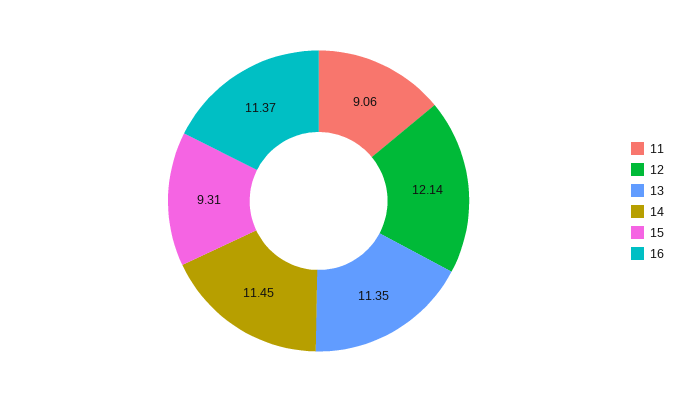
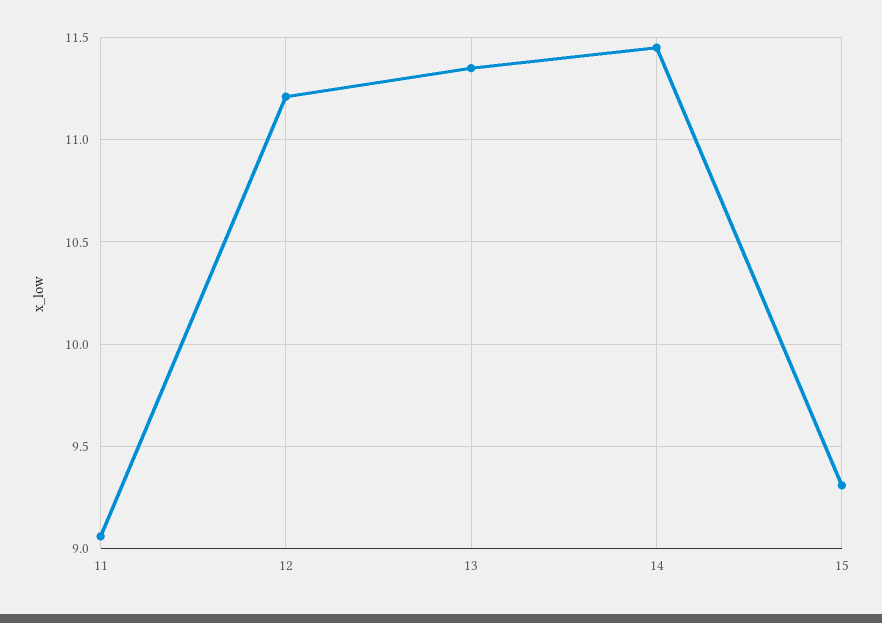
  {
    "11": 9.06,
-   "12": 12.14,
+   "12": 11.2,
    "13": 11.35,
    "14": 11.45,
-   "15": 9.31,
+   "15": 9.31
-   "16": 11.37
  }

